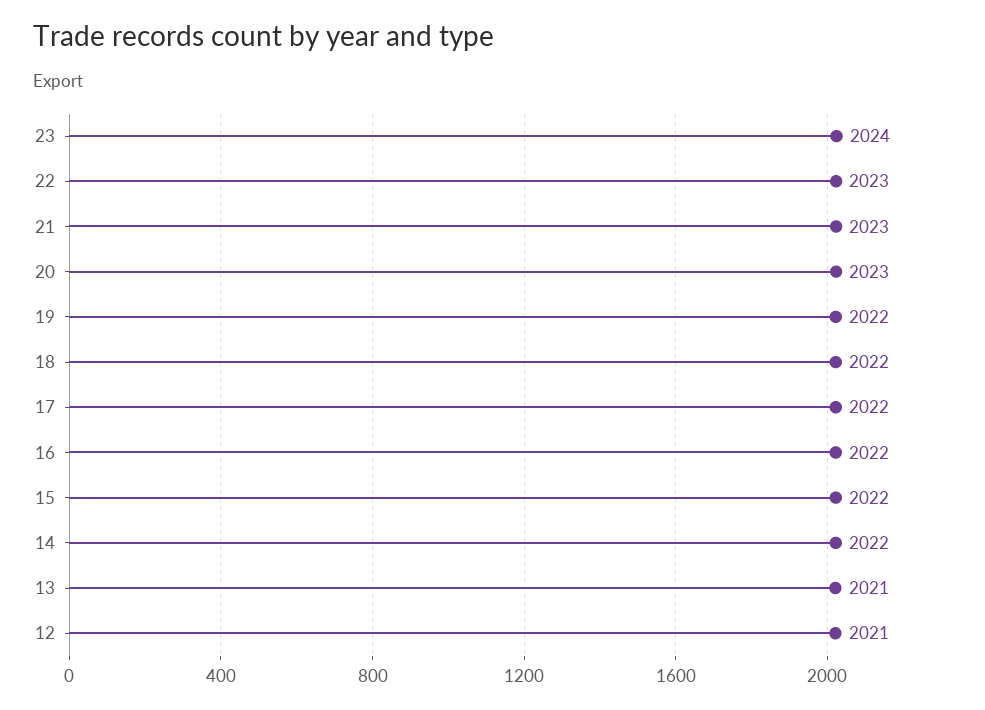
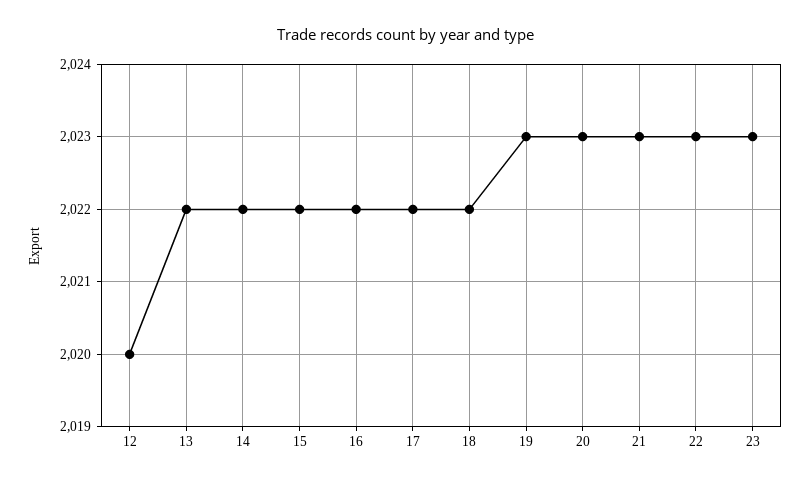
  {
-   "23": 2024,
+   "23": 2023,
    "22": 2023,
    "21": 2023,
    "20": 2023,
-   "19": 2022,
+   "19": 2023,
    "18": 2022,
    "17": 2022,
    "16": 2022,
    "15": 2022,
    "14": 2022,
-   "13": 2021,
+   "13": 2022,
-   "12": 2021
+   "12": 2020
  }

